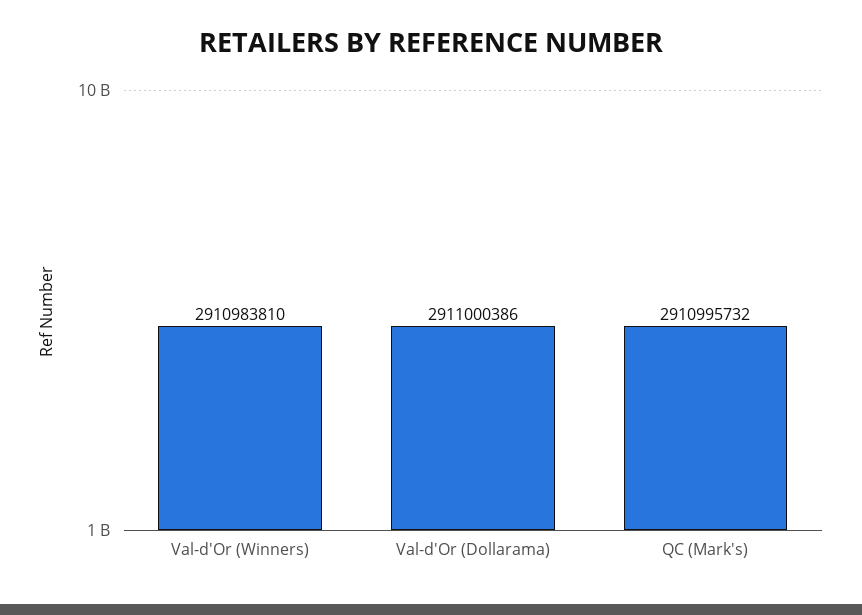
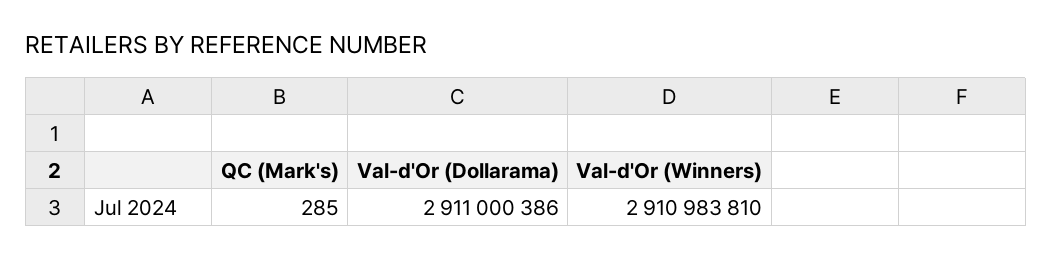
  {
    "Val-d'Or (Winners)": 2910983810,
    "Val-d'Or (Dollarama)": 2911000386,
-   "QC (Mark's)": 2910995732
+   "QC (Mark's)": 285
  }

